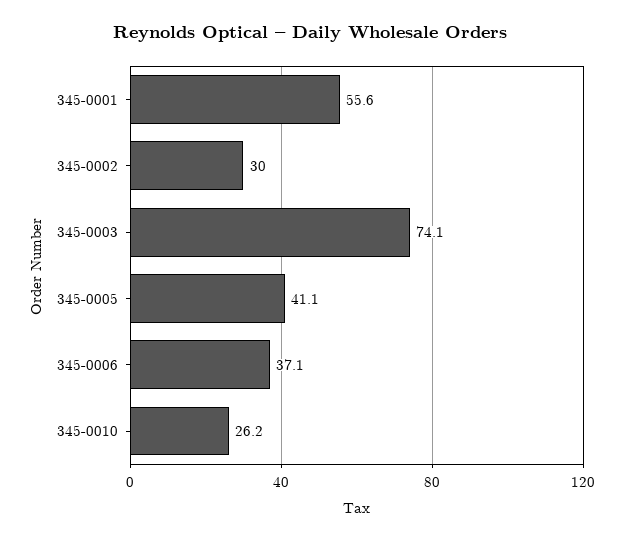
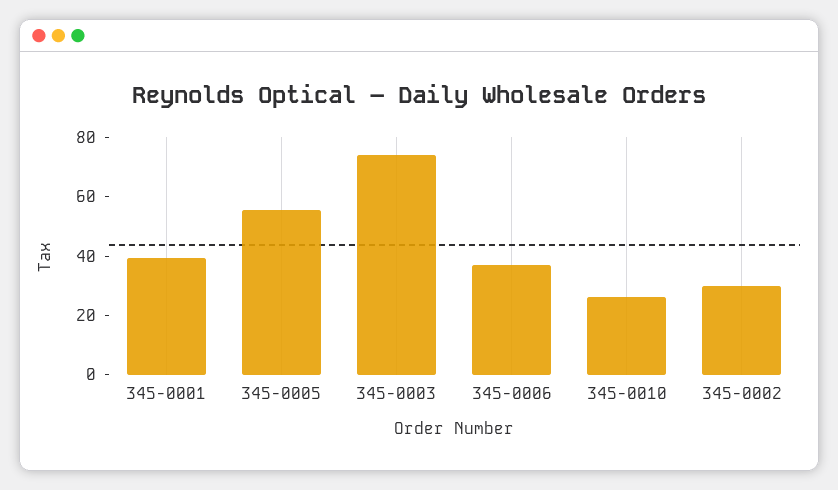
  {
-   "345-0001": 55.6,
+   "345-0001": 40,
    "345-0002": 30,
    "345-0003": 74.1,
-   "345-0005": 41.1,
+   "345-0005": 55,
    "345-0006": 37.1,
    "345-0010": 26.2
  }

